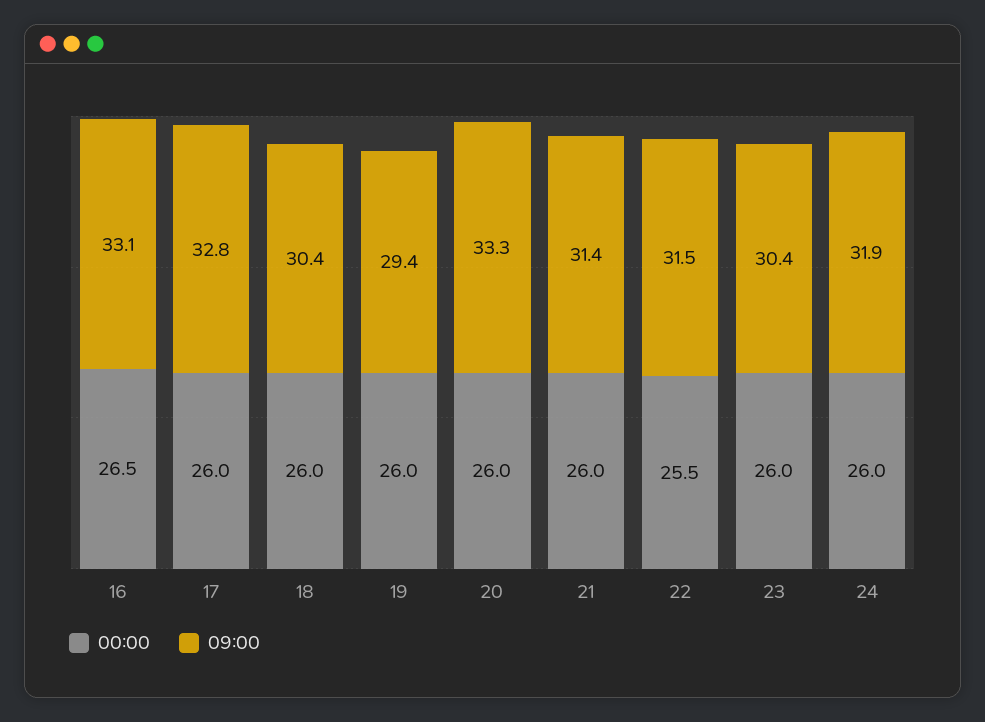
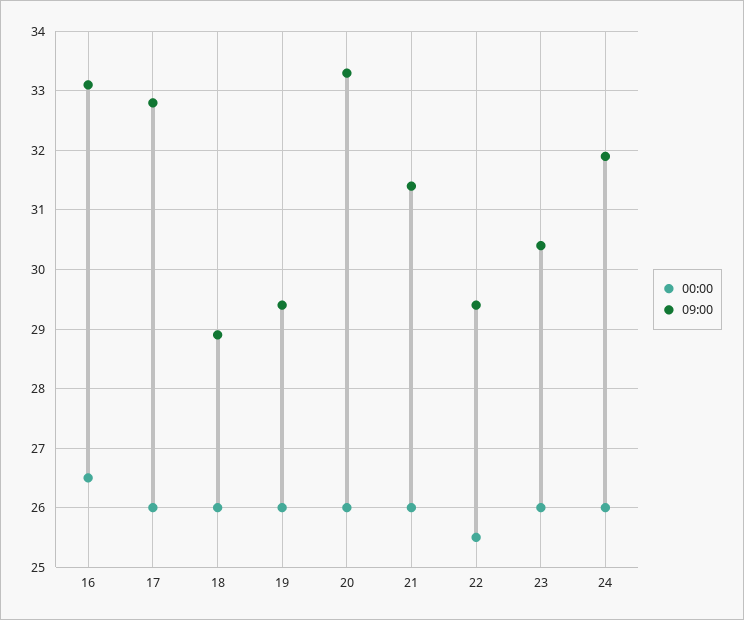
  {
    "00:00": {
      "16": 26.5,
      "17": 26,
      "18": 26,
      "19": 26,
      "20": 26,
      "21": 26,
      "22": 25.5,
      "23": 26,
      "24": 26
    },
    "09:00": {
      "16": 33.1,
      "17": 32.8,
-     "18": 30.4,
+     "18": 29,
      "19": 29.4,
      "20": 33.3,
      "21": 31.4,
-     "22": 31.5,
+     "22": 29.5,
      "23": 30.4,
      "24": 31.9
    }
  }

